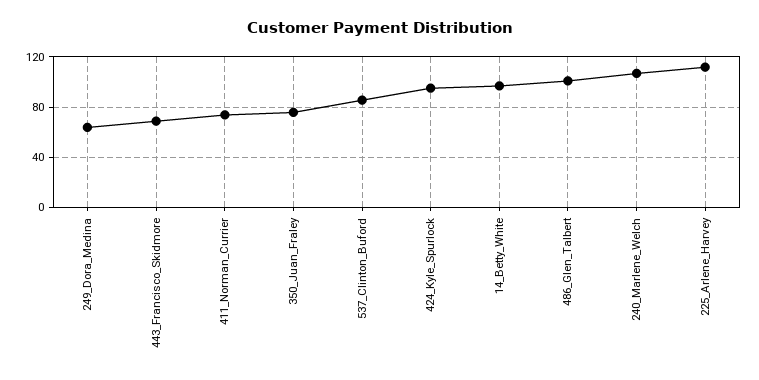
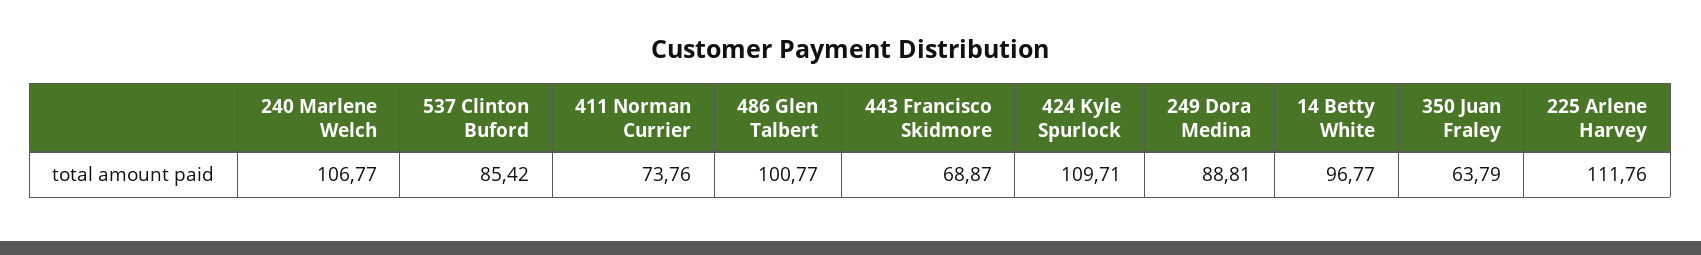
  {
-   "249_Dora_Medina": 65,
+   "249_Dora_Medina": 88.81,
    "443_Francisco_Skidmore": 68.87,
    "411_Norman_Currier": 73.76,
-   "350_Juan_Fraley": 75,
+   "350_Juan_Fraley": 63.79,
    "537_Clinton_Buford": 85.42,
-   "424_Kyle_Spurlock": 95,
+   "424_Kyle_Spurlock": 109.71,
    "14_Betty_White": 96.77,
    "486_Glen_Talbert": 100.77,
    "240_Marlene_Welch": 106.77,
    "225_Arlene_Harvey": 111.76
  }

